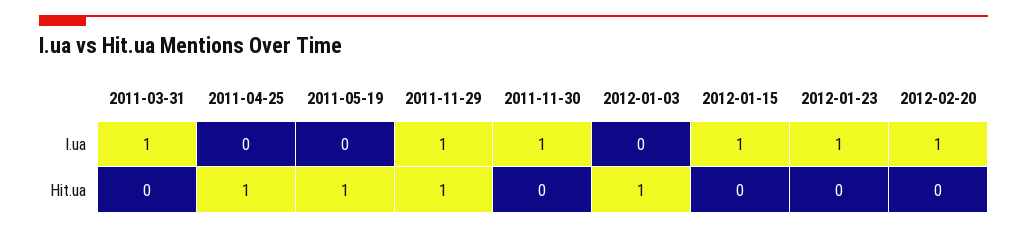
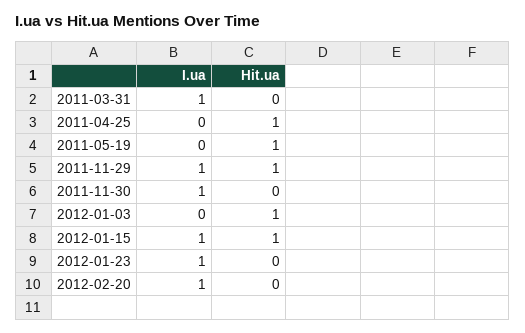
  {
    "2011-03-31": {
      "I.ua": 1,
      "Hit.ua": 0
    },
    "2011-04-25": {
      "I.ua": 0,
      "Hit.ua": 1
    },
    "2011-05-19": {
      "I.ua": 0,
      "Hit.ua": 1
    },
    "2011-11-29": {
      "I.ua": 1,
      "Hit.ua": 1
    },
    "2011-11-30": {
      "I.ua": 1,
      "Hit.ua": 0
    },
    "2012-01-03": {
      "I.ua": 0,
      "Hit.ua": 1
    },
    "2012-01-15": {
      "I.ua": 1,
-     "Hit.ua": 0
+     "Hit.ua": 1
    },
    "2012-01-23": {
      "I.ua": 1,
      "Hit.ua": 0
    },
    "2012-02-20": {
      "I.ua": 1,
      "Hit.ua": 0
    }
  }

